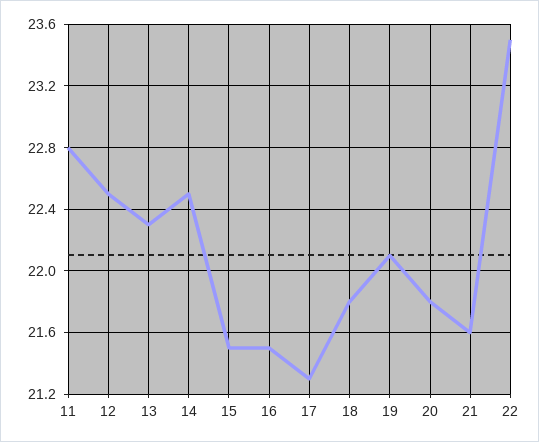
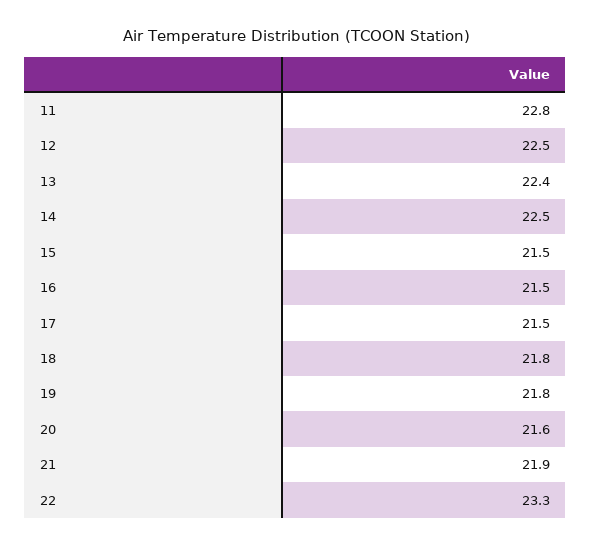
  {
    "11": 22.8,
    "12": 22.5,
-   "13": 22.3,
+   "13": 22.4,
    "14": 22.5,
    "15": 21.5,
    "16": 21.5,
-   "17": 21.3,
+   "17": 21.5,
    "18": 21.8,
-   "19": 22.1,
+   "19": 21.8,
-   "20": 21.8,
+   "20": 21.6,
-   "21": 21.6,
+   "21": 21.9,
-   "22": 23.5
+   "22": 23.3
  }

